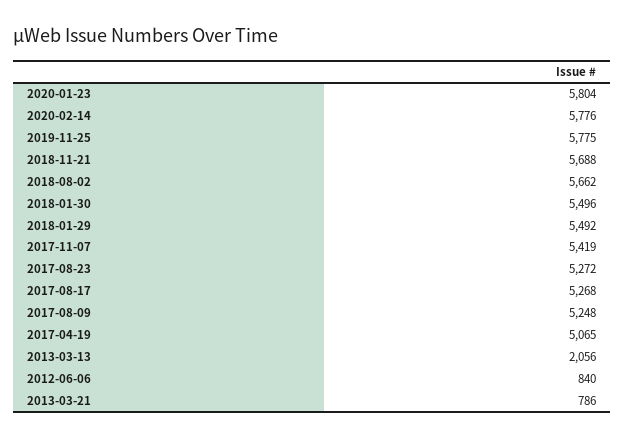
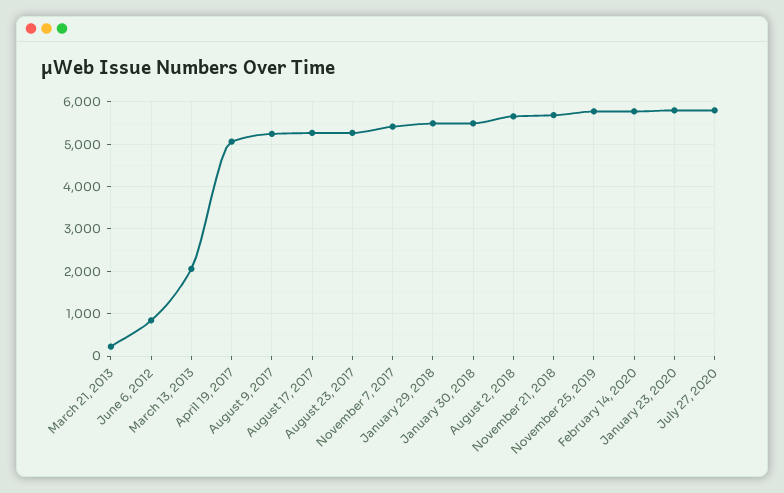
  {
    "2020-01-23": 5804,
    "2020-02-14": 5776,
    "2019-11-25": 5775,
    "2018-11-21": 5688,
    "2018-08-02": 5662,
    "2018-01-30": 5496,
    "2018-01-29": 5492,
    "2017-11-07": 5419,
    "2017-08-23": 5272,
    "2017-08-17": 5268,
    "2017-08-09": 5248,
    "2017-04-19": 5065,
    "2013-03-13": 2056,
    "2012-06-06": 840,
-   "2013-03-21": 786
+   "2013-03-21": 200,
+   "July 27, 2020": 5800
  }

